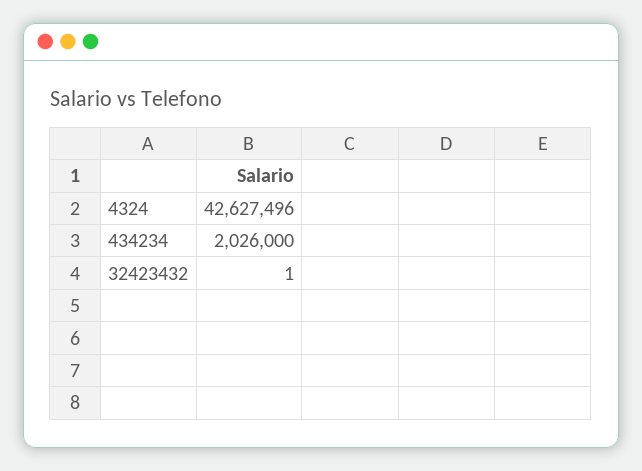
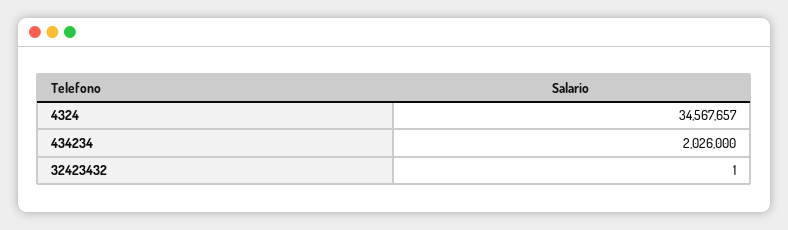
  {
-   "4324": 42627496,
+   "4324": 34567657,
    "434234": 2026000,
    "32423432": 1
  }

